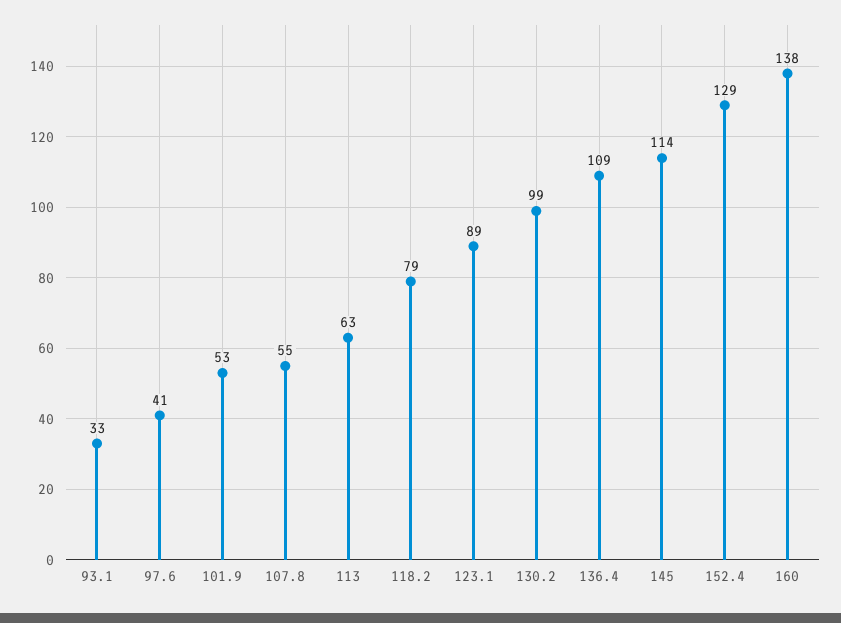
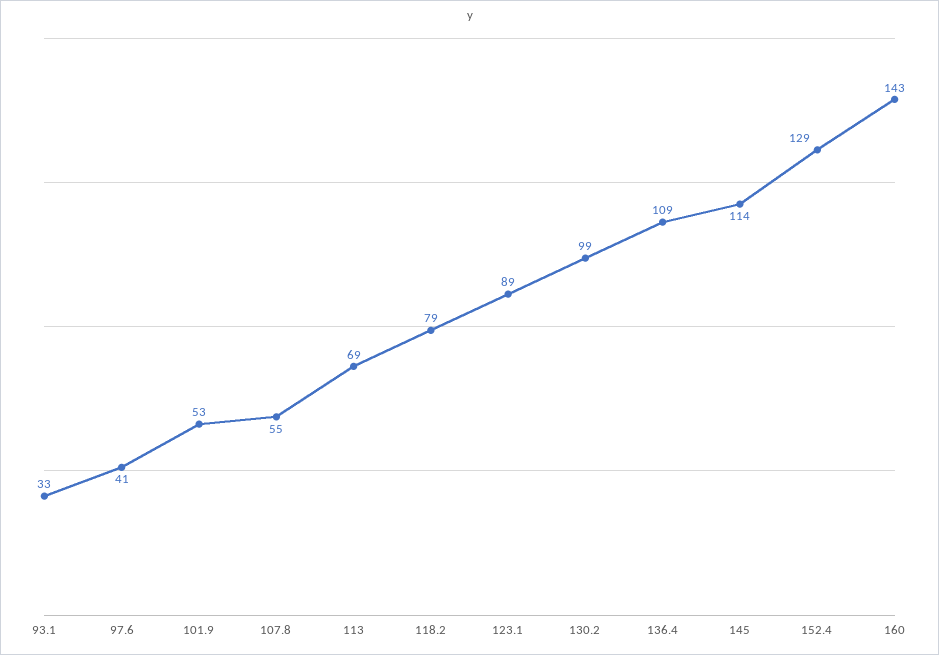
  {
    "93.1": 33,
    "97.6": 41,
    "101.9": 53,
    "107.8": 55,
-   "113": 63,
+   "113": 69,
    "118.2": 79,
    "123.1": 89,
    "130.2": 99,
    "136.4": 109,
    "145": 114,
    "152.4": 129,
-   "160": 138
+   "160": 143
  }

